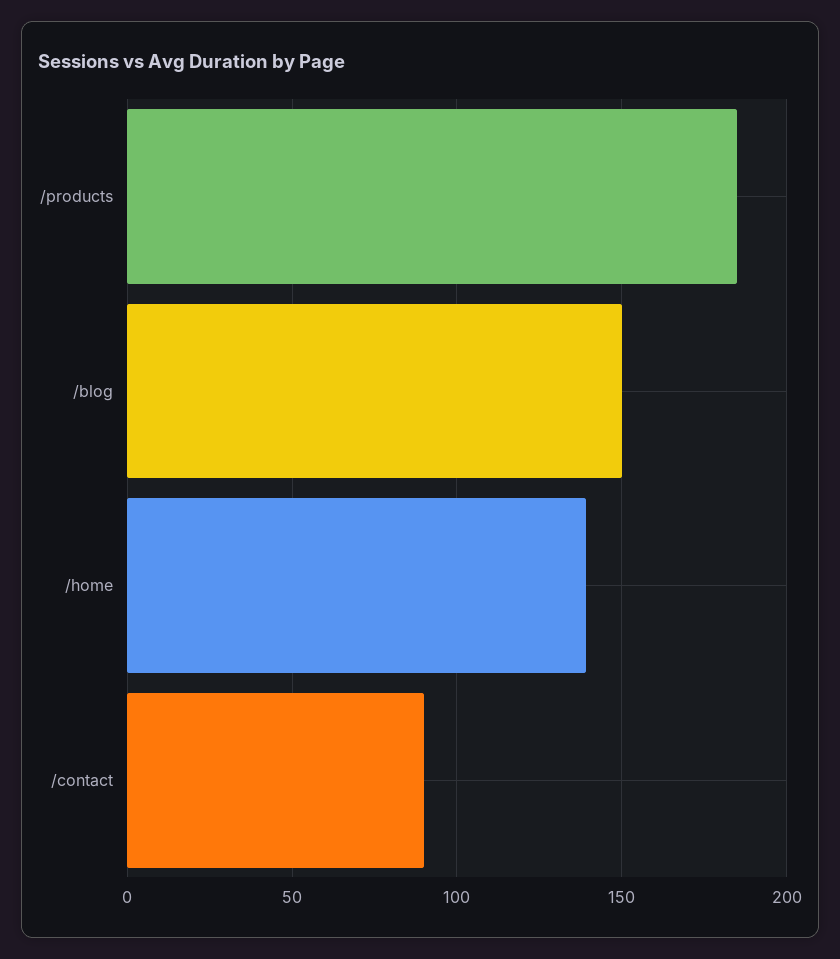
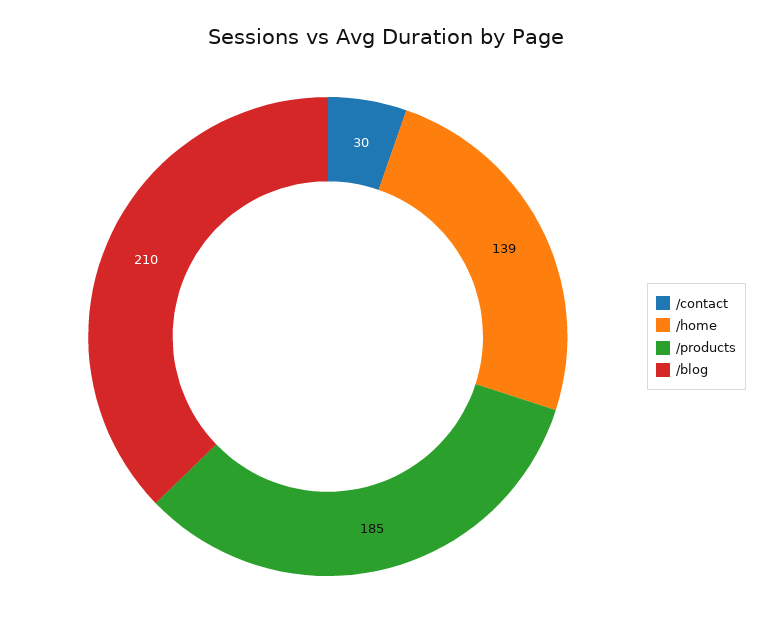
  {
    "/products": 185,
-   "/blog": 150,
+   "/blog": 210,
    "/home": 139,
-   "/contact": 90
+   "/contact": 30
  }

